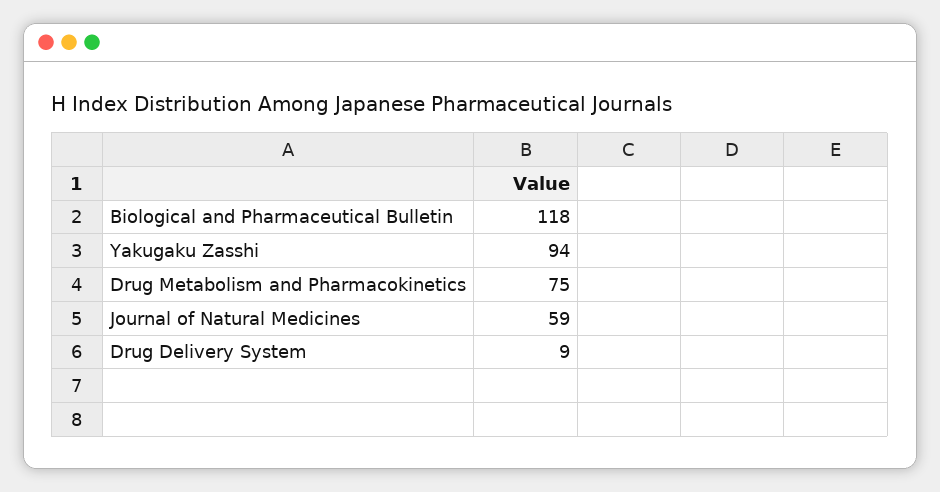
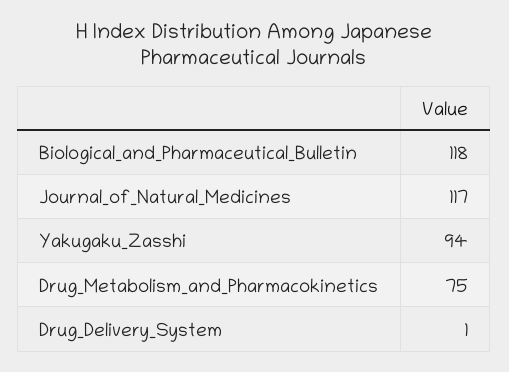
  {
    "Biological and Pharmaceutical Bulletin": 118,
    "Yakugaku Zasshi": 94,
    "Drug Metabolism and Pharmacokinetics": 75,
-   "Journal of Natural Medicines": 59,
+   "Journal of Natural Medicines": 117,
-   "Drug Delivery System": 9
+   "Drug Delivery System": 1
  }

